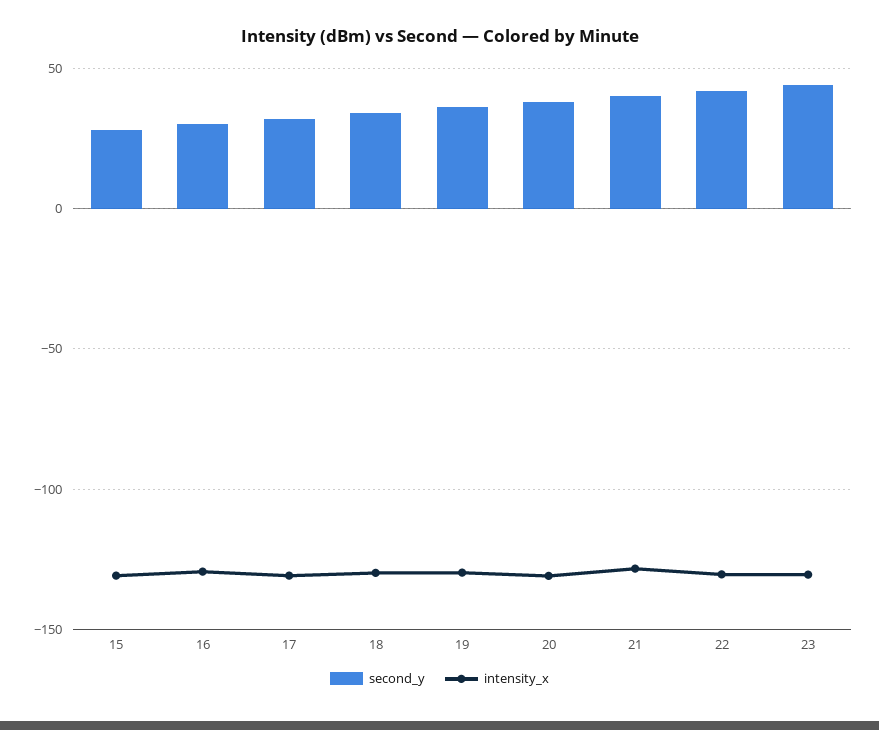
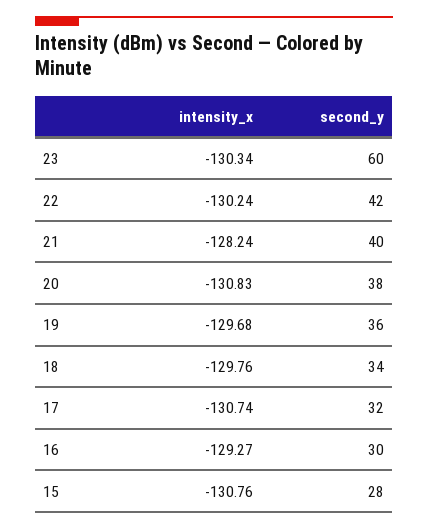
  {
    "second_y": {
      "15": 28,
      "16": 30,
      "17": 32,
      "18": 34,
      "19": 36,
      "20": 38,
      "21": 40,
      "22": 42,
-     "23": 45
+     "23": 60
    },
    "intensity_x": {
      "15": -130.76,
      "16": -129.27,
      "17": -130.74,
      "18": -129.76,
      "19": -129.68,
      "20": -130.83,
      "21": -128.24,
      "22": -130.24,
      "23": -130.34
    }
  }

